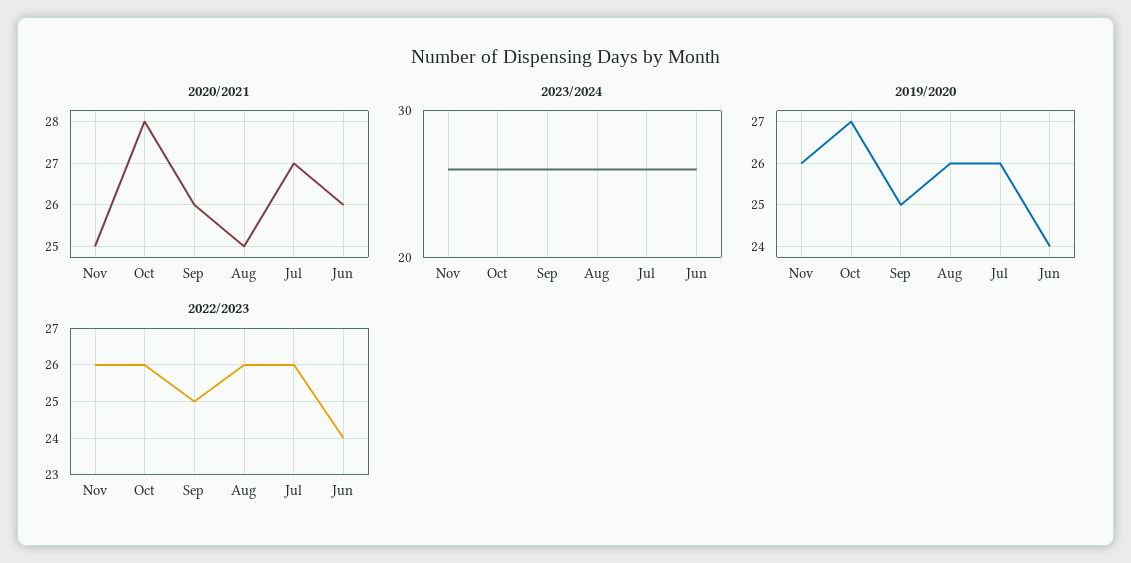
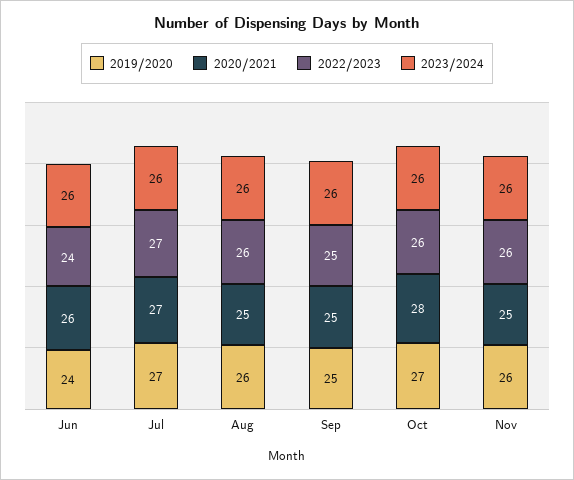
  {
    "2020/2021": {
      "Nov": 25,
      "Oct": 28,
-     "Sep": 26,
+     "Sep": 25,
      "Aug": 25,
      "Jul": 27,
      "Jun": 26
    },
    "2023/2024": {
      "Nov": 26,
      "Oct": 26,
      "Sep": 26,
      "Aug": 26,
      "Jul": 26,
      "Jun": 26
    },
    "2019/2020": {
      "Nov": 26,
      "Oct": 27,
      "Sep": 25,
      "Aug": 26,
-     "Jul": 26,
+     "Jul": 27,
      "Jun": 24
    },
    "2022/2023": {
      "Nov": 26,
      "Oct": 26,
      "Sep": 25,
      "Aug": 26,
-     "Jul": 26,
+     "Jul": 27,
      "Jun": 24
    }
  }

